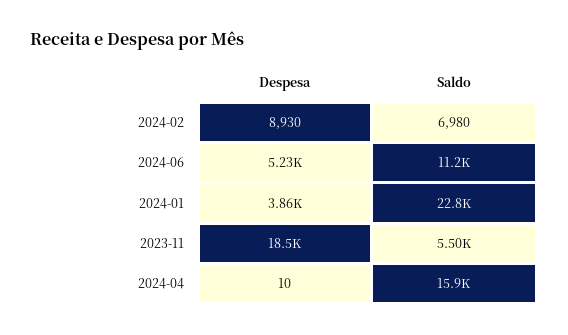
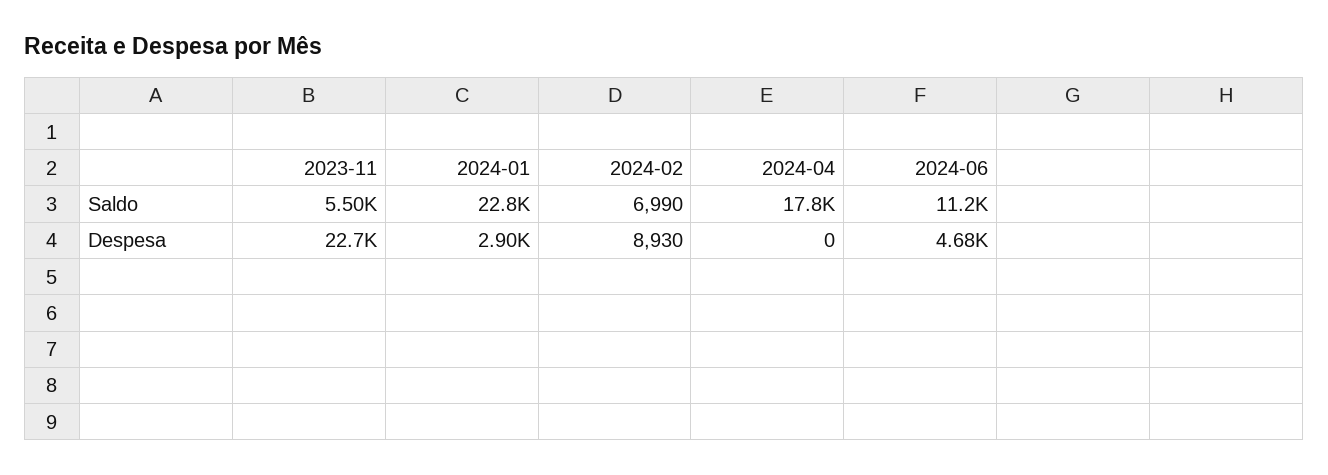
  {
    "Despesa": {
      "2024-02": 8930,
-     "2024-06": 5230,
+     "2024-06": 4680,
-     "2024-01": 3860,
+     "2024-01": 2900,
-     "2023-11": 18500,
+     "2023-11": 22700,
-     "2024-04": 10
+     "2024-04": 0
    },
    "Saldo": {
-     "2024-02": 6980,
+     "2024-02": 6990,
      "2024-06": 11200,
      "2024-01": 22800,
      "2023-11": 5500,
-     "2024-04": 15900
+     "2024-04": 17800
    }
  }

